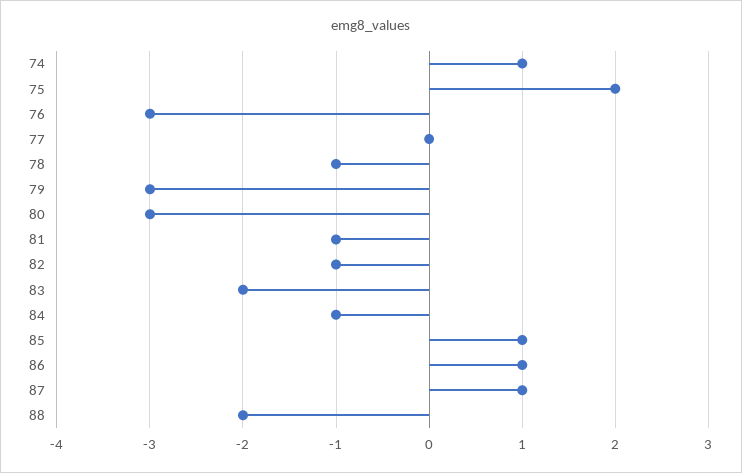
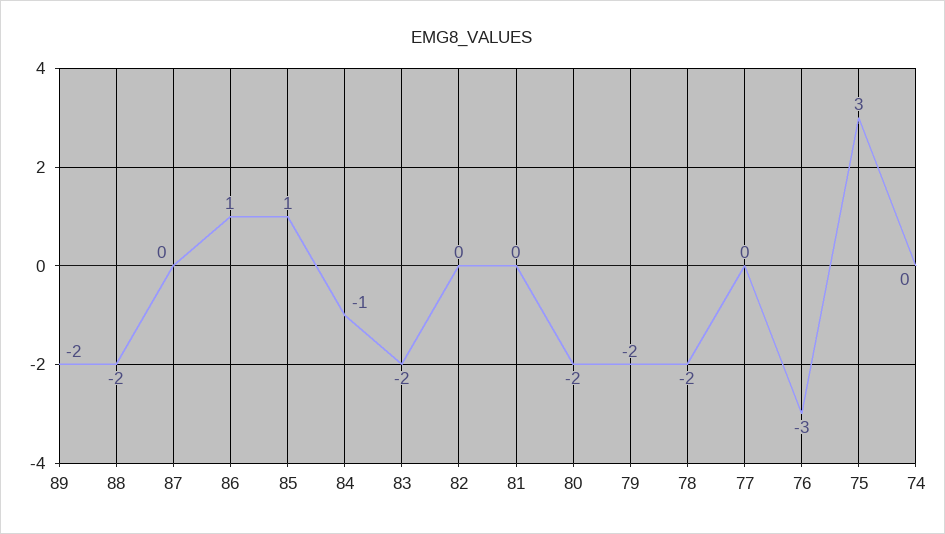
  {
-   "74": 1,
+   "74": 0,
-   "75": 2,
+   "75": 3,
    "76": -3,
    "77": 0,
-   "78": -1,
+   "78": -2,
-   "79": -3,
+   "79": -2,
-   "80": -3,
+   "80": -2,
-   "81": -1,
+   "81": 0,
-   "82": -1,
+   "82": 0,
    "83": -2,
    "84": -1,
    "85": 1,
    "86": 1,
-   "87": 1,
+   "87": 0,
-   "88": -2
+   "88": -2,
+   "89": -2
  }

